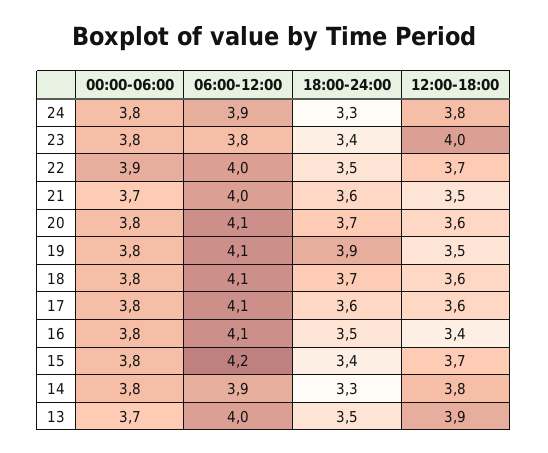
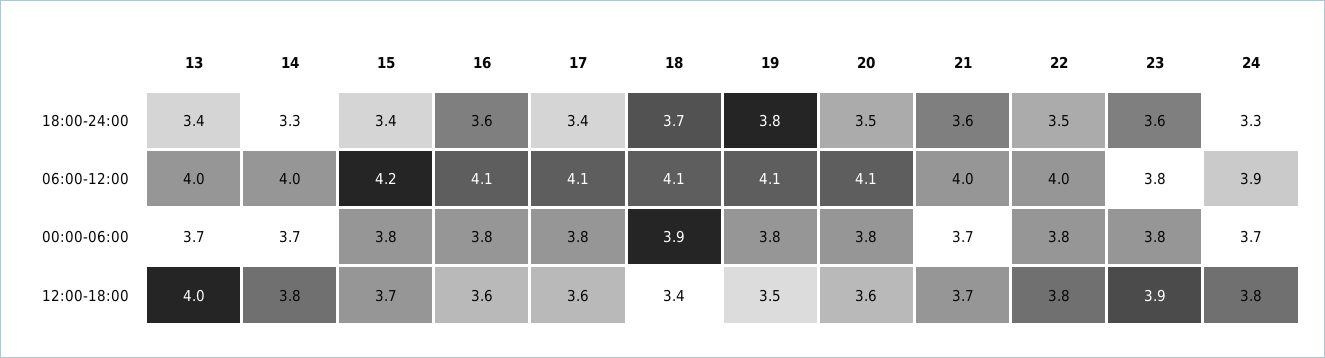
  {
    "00:00-06:00": {
-     "24": 3.8,
+     "24": 3.7,
      "23": 3.8,
-     "22": 3.9,
+     "22": 3.8,
      "21": 3.7,
      "20": 3.8,
      "19": 3.8,
-     "18": 3.8,
+     "18": 3.9,
      "17": 3.8,
      "16": 3.8,
      "15": 3.8,
-     "14": 3.8,
+     "14": 3.7,
      "13": 3.7
    },
    "06:00-12:00": {
      "24": 3.9,
      "23": 3.8,
      "22": 4,
      "21": 4,
      "20": 4.1,
      "19": 4.1,
      "18": 4.1,
      "17": 4.1,
      "16": 4.1,
      "15": 4.2,
-     "14": 3.9,
+     "14": 4,
      "13": 4
    },
    "18:00-24:00": {
      "24": 3.3,
-     "23": 3.4,
+     "23": 3.6,
      "22": 3.5,
      "21": 3.6,
-     "20": 3.7,
+     "20": 3.5,
-     "19": 3.9,
+     "19": 3.8,
      "18": 3.7,
-     "17": 3.6,
+     "17": 3.4,
-     "16": 3.5,
+     "16": 3.6,
      "15": 3.4,
      "14": 3.3,
-     "13": 3.5
+     "13": 3.4
    },
    "12:00-18:00": {
      "24": 3.8,
-     "23": 4,
+     "23": 3.9,
-     "22": 3.7,
+     "22": 3.8,
-     "21": 3.5,
+     "21": 3.7,
      "20": 3.6,
      "19": 3.5,
-     "18": 3.6,
+     "18": 3.4,
      "17": 3.6,
-     "16": 3.4,
+     "16": 3.6,
      "15": 3.7,
      "14": 3.8,
-     "13": 3.9
+     "13": 4
    }
  }

